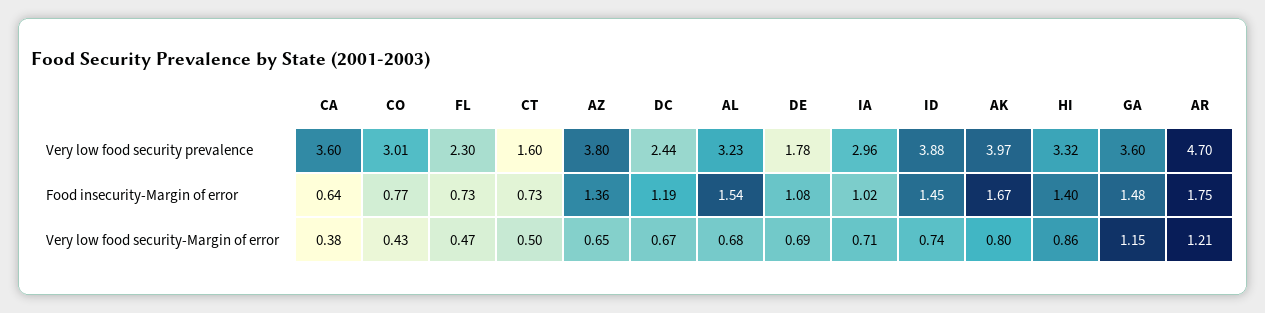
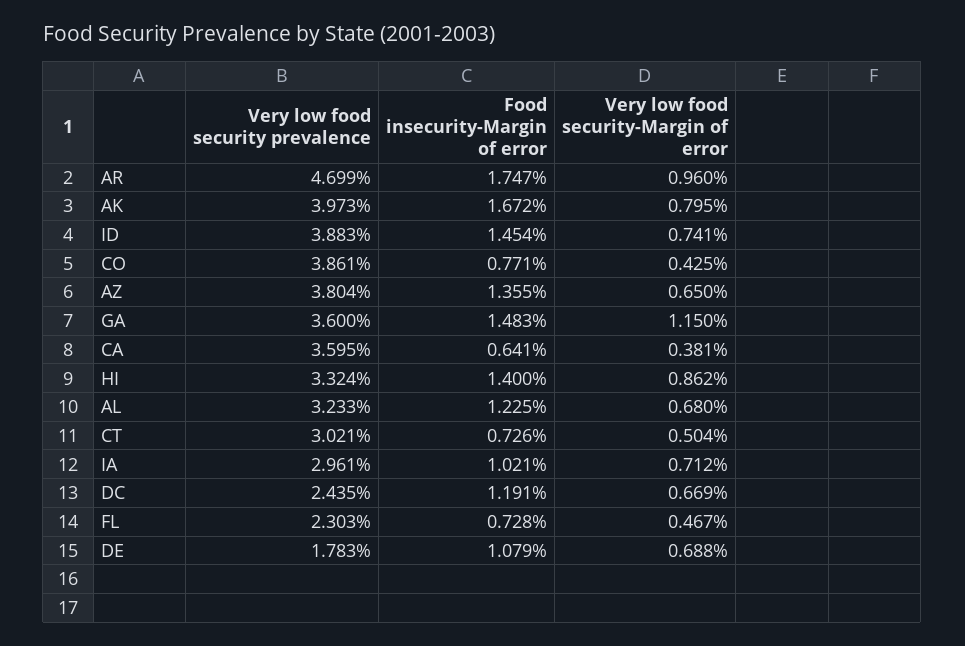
  {
    "CA": {
      "Very low food security prevalence": 3.595,
      "Food insecurity-Margin of error": 0.641,
      "Very low food security-Margin of error": 0.381
    },
    "CO": {
-     "Very low food security prevalence": 3.01,
+     "Very low food security prevalence": 3.861,
      "Food insecurity-Margin of error": 0.771,
      "Very low food security-Margin of error": 0.425
    },
    "FL": {
      "Very low food security prevalence": 2.303,
      "Food insecurity-Margin of error": 0.728,
      "Very low food security-Margin of error": 0.467
    },
    "CT": {
-     "Very low food security prevalence": 1.6,
+     "Very low food security prevalence": 3.021,
      "Food insecurity-Margin of error": 0.726,
      "Very low food security-Margin of error": 0.504
    },
    "AZ": {
      "Very low food security prevalence": 3.804,
      "Food insecurity-Margin of error": 1.355,
      "Very low food security-Margin of error": 0.65
    },
    "DC": {
      "Very low food security prevalence": 2.435,
      "Food insecurity-Margin of error": 1.191,
      "Very low food security-Margin of error": 0.669
    },
    "AL": {
      "Very low food security prevalence": 3.233,
-     "Food insecurity-Margin of error": 1.54,
+     "Food insecurity-Margin of error": 1.225,
      "Very low food security-Margin of error": 0.68
    },
    "DE": {
      "Very low food security prevalence": 1.783,
      "Food insecurity-Margin of error": 1.079,
      "Very low food security-Margin of error": 0.688
    },
    "IA": {
      "Very low food security prevalence": 2.961,
      "Food insecurity-Margin of error": 1.021,
      "Very low food security-Margin of error": 0.712
    },
    "ID": {
      "Very low food security prevalence": 3.883,
      "Food insecurity-Margin of error": 1.454,
      "Very low food security-Margin of error": 0.741
    },
    "AK": {
      "Very low food security prevalence": 3.973,
      "Food insecurity-Margin of error": 1.672,
      "Very low food security-Margin of error": 0.795
    },
    "HI": {
      "Very low food security prevalence": 3.324,
      "Food insecurity-Margin of error": 1.4,
      "Very low food security-Margin of error": 0.862
    },
    "GA": {
      "Very low food security prevalence": 3.6,
      "Food insecurity-Margin of error": 1.483,
      "Very low food security-Margin of error": 1.15
    },
    "AR": {
      "Very low food security prevalence": 4.699,
      "Food insecurity-Margin of error": 1.747,
-     "Very low food security-Margin of error": 1.21
+     "Very low food security-Margin of error": 0.96
    }
  }

